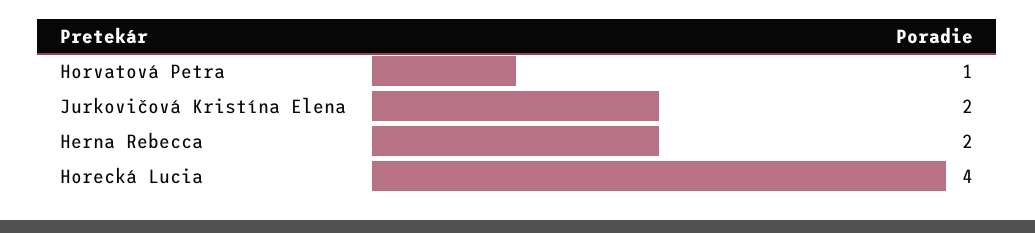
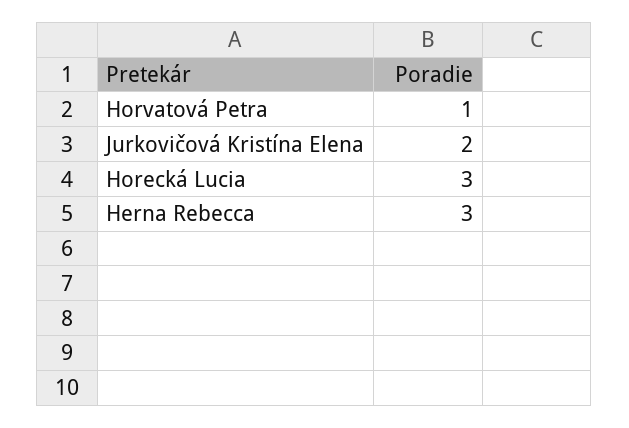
  {
    "Horvatová Petra": 1,
    "Jurkovičová Kristína Elena": 2,
-   "Herna Rebecca": 2,
+   "Herna Rebecca": 3,
-   "Horecká Lucia": 4
+   "Horecká Lucia": 3
  }

